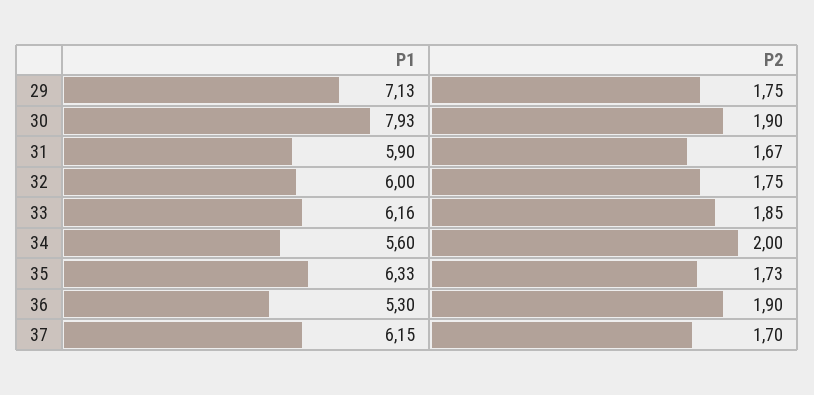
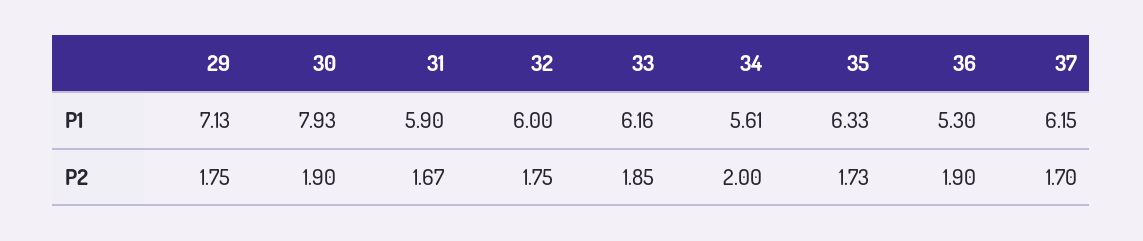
  {
    "P1": {
      "29": 7.13,
      "30": 7.93,
      "31": 5.9,
      "32": 6,
      "33": 6.16,
-     "34": 5.6,
+     "34": 5.61,
      "35": 6.33,
      "36": 5.3,
      "37": 6.15
    },
    "P2": {
      "29": 1.75,
      "30": 1.9,
      "31": 1.67,
      "32": 1.75,
      "33": 1.85,
      "34": 2,
      "35": 1.73,
      "36": 1.9,
      "37": 1.7
    }
  }

